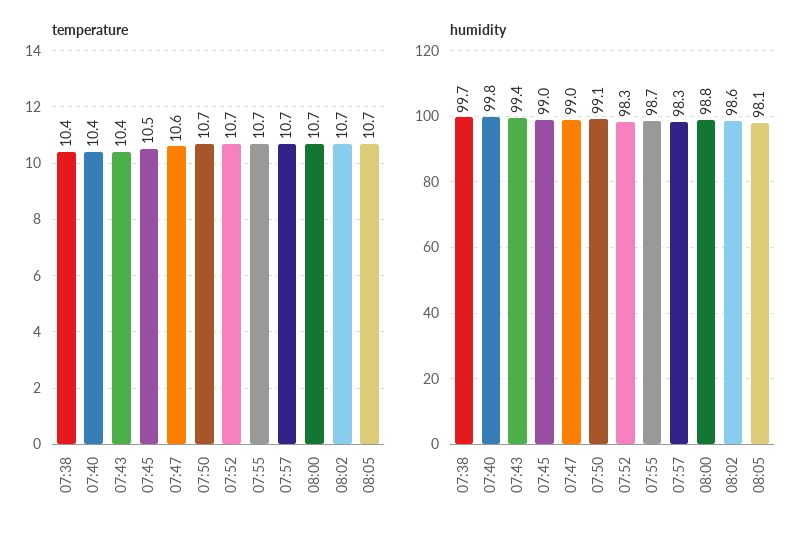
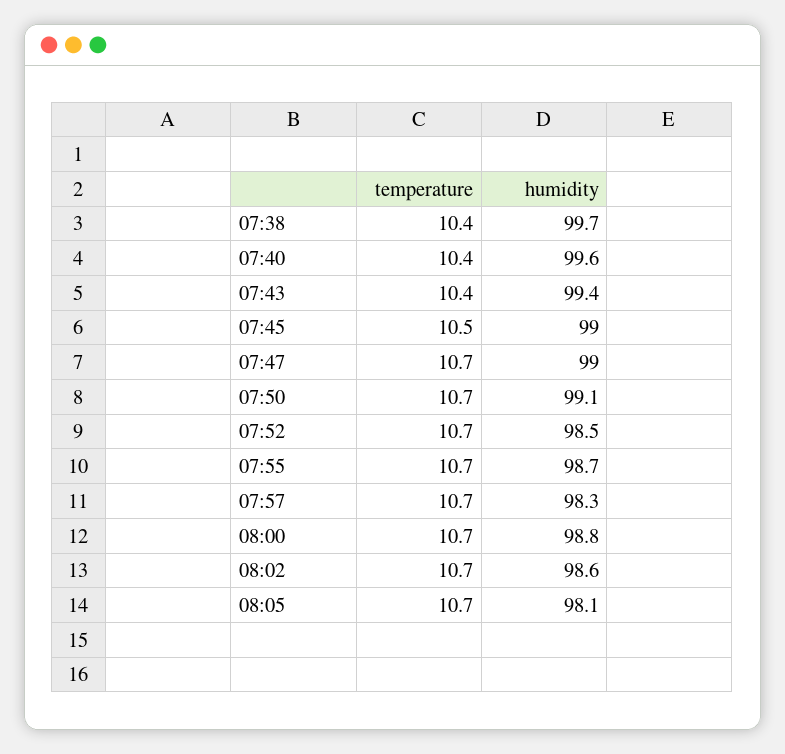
  {
    "temperature": {
      "07:38": 10.4,
      "07:40": 10.4,
      "07:43": 10.4,
      "07:45": 10.5,
-     "07:47": 10.6,
+     "07:47": 10.7,
      "07:50": 10.7,
      "07:52": 10.7,
      "07:55": 10.7,
      "07:57": 10.7,
      "08:00": 10.7,
      "08:02": 10.7,
      "08:05": 10.7
    },
    "humidity": {
      "07:38": 99.7,
-     "07:40": 99.8,
+     "07:40": 99.6,
      "07:43": 99.4,
      "07:45": 99,
      "07:47": 99,
      "07:50": 99.1,
-     "07:52": 98.3,
+     "07:52": 98.5,
      "07:55": 98.7,
      "07:57": 98.3,
      "08:00": 98.8,
      "08:02": 98.6,
      "08:05": 98.1
    }
  }

